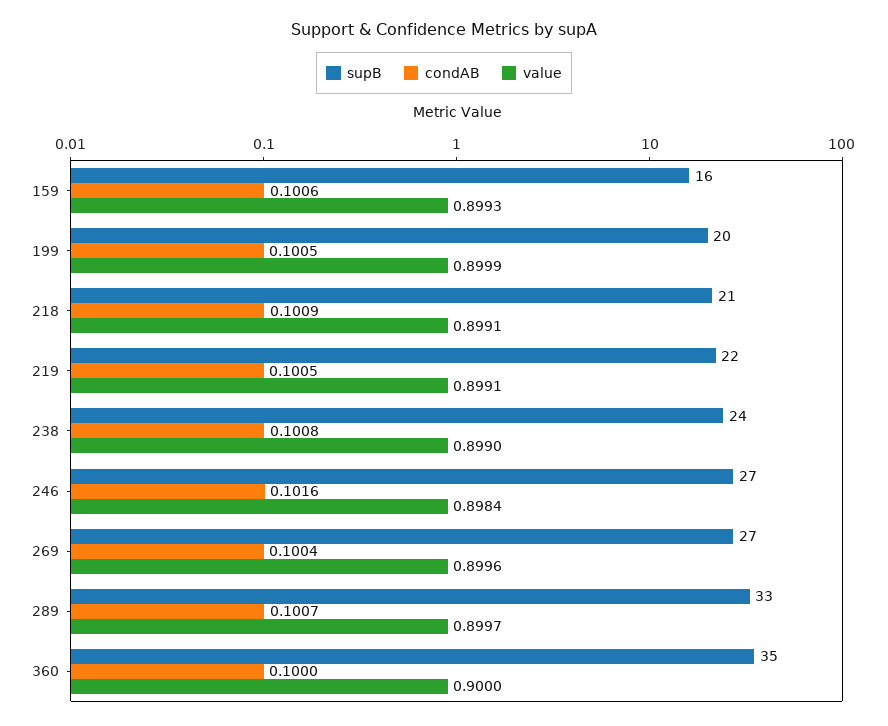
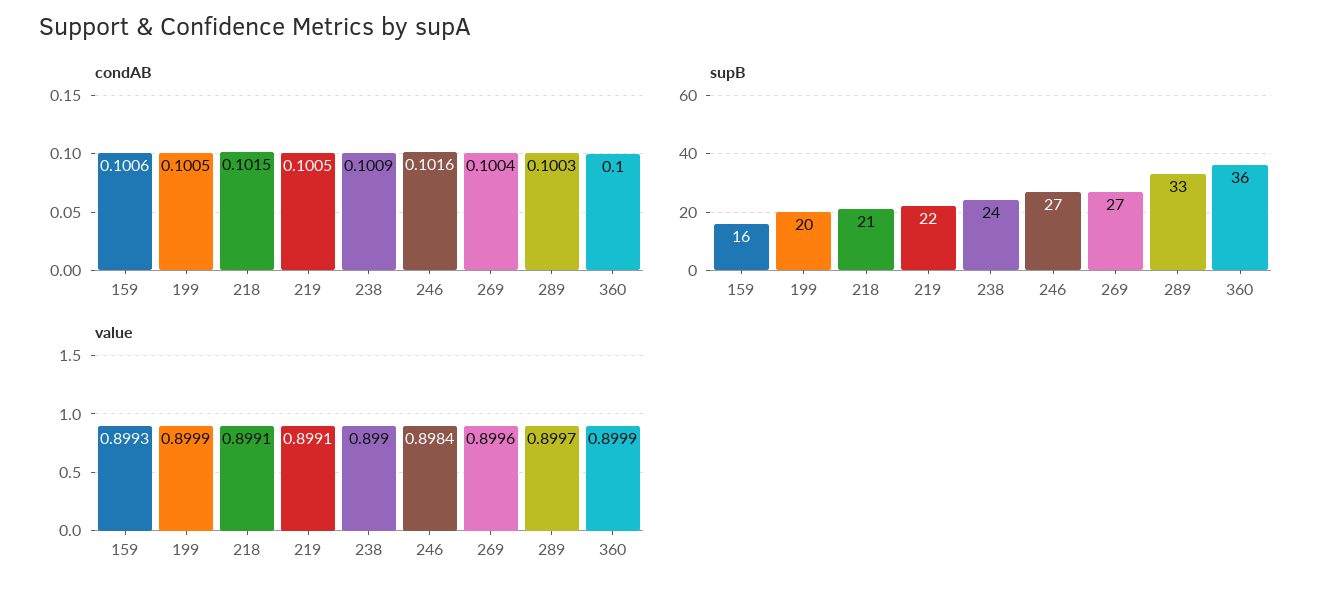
  {
    "supB": {
      "159": 16,
      "199": 20,
      "218": 21,
      "219": 22,
      "238": 24,
      "246": 27,
      "269": 27,
      "289": 33,
-     "360": 35
+     "360": 36
    },
    "condAB": {
      "159": 0.1006,
      "199": 0.1005,
-     "218": 0.1009,
+     "218": 0.1015,
      "219": 0.1005,
-     "238": 0.1008,
+     "238": 0.1009,
      "246": 0.1016,
      "269": 0.1004,
-     "289": 0.1007,
+     "289": 0.1003,
      "360": 0.1
    },
    "value": {
      "159": 0.8993,
      "199": 0.8999,
      "218": 0.8991,
      "219": 0.8991,
      "238": 0.899,
      "246": 0.8984,
      "269": 0.8996,
      "289": 0.8997,
-     "360": 0.9
+     "360": 0.8999
    }
  }

